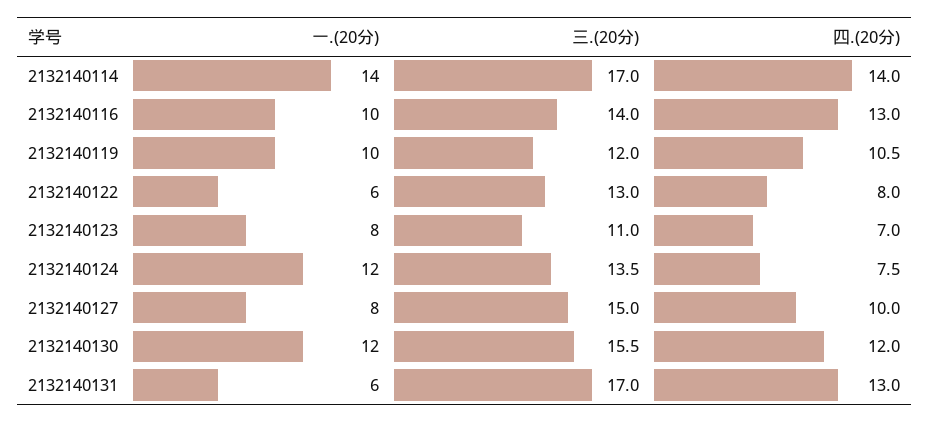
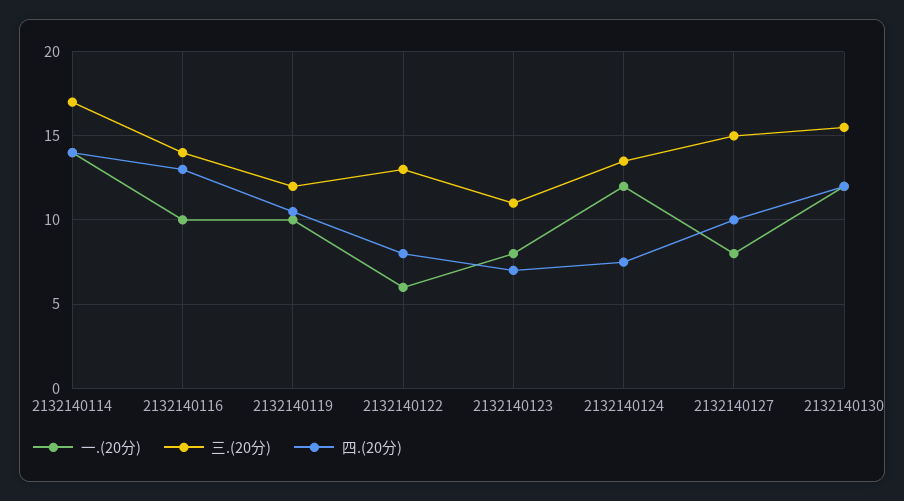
  {
    "一.(20分)": {
      "2132140114": 14,
      "2132140116": 10,
      "2132140119": 10,
      "2132140122": 6,
      "2132140123": 8,
      "2132140124": 12,
      "2132140127": 8,
-     "2132140130": 12,
+     "2132140130": 12
-     "2132140131": 6
    },
    "三.(20分)": {
      "2132140114": 17,
      "2132140116": 14,
      "2132140119": 12,
      "2132140122": 13,
      "2132140123": 11,
      "2132140124": 13.5,
      "2132140127": 15,
-     "2132140130": 15.5,
+     "2132140130": 15.5
-     "2132140131": 17
    },
    "四.(20分)": {
      "2132140114": 14,
      "2132140116": 13,
      "2132140119": 10.5,
      "2132140122": 8,
      "2132140123": 7,
      "2132140124": 7.5,
      "2132140127": 10,
-     "2132140130": 12,
+     "2132140130": 12
-     "2132140131": 13
    }
  }

